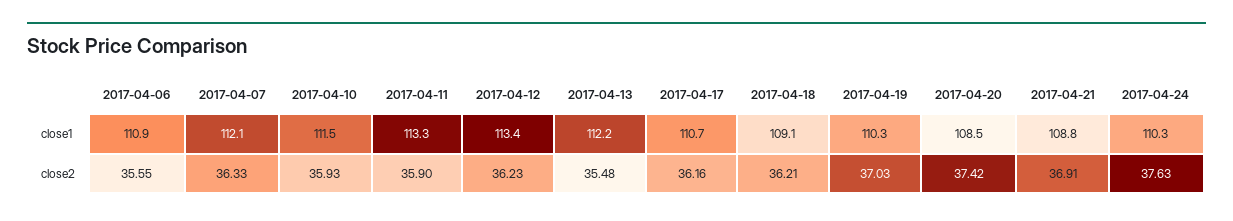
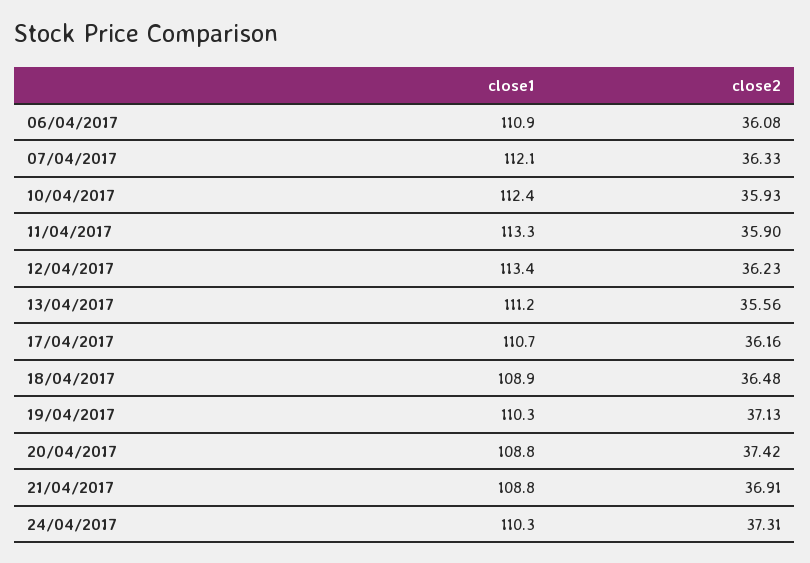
  {
    "2017-04-06": {
      "close1": 110.9,
-     "close2": 35.55
+     "close2": 36.08
    },
    "2017-04-07": {
      "close1": 112.1,
      "close2": 36.33
    },
    "2017-04-10": {
-     "close1": 111.5,
+     "close1": 112.4,
      "close2": 35.93
    },
    "2017-04-11": {
      "close1": 113.3,
      "close2": 35.9
    },
    "2017-04-12": {
      "close1": 113.4,
      "close2": 36.23
    },
    "2017-04-13": {
-     "close1": 112.2,
+     "close1": 111.2,
-     "close2": 35.48
+     "close2": 35.56
    },
    "2017-04-17": {
      "close1": 110.7,
      "close2": 36.16
    },
    "2017-04-18": {
-     "close1": 109.1,
+     "close1": 108.9,
-     "close2": 36.21
+     "close2": 36.48
    },
    "2017-04-19": {
      "close1": 110.3,
-     "close2": 37.03
+     "close2": 37.13
    },
    "2017-04-20": {
-     "close1": 108.5,
+     "close1": 108.8,
      "close2": 37.42
    },
    "2017-04-21": {
      "close1": 108.8,
      "close2": 36.91
    },
    "2017-04-24": {
      "close1": 110.3,
-     "close2": 37.63
+     "close2": 37.31
    }
  }

